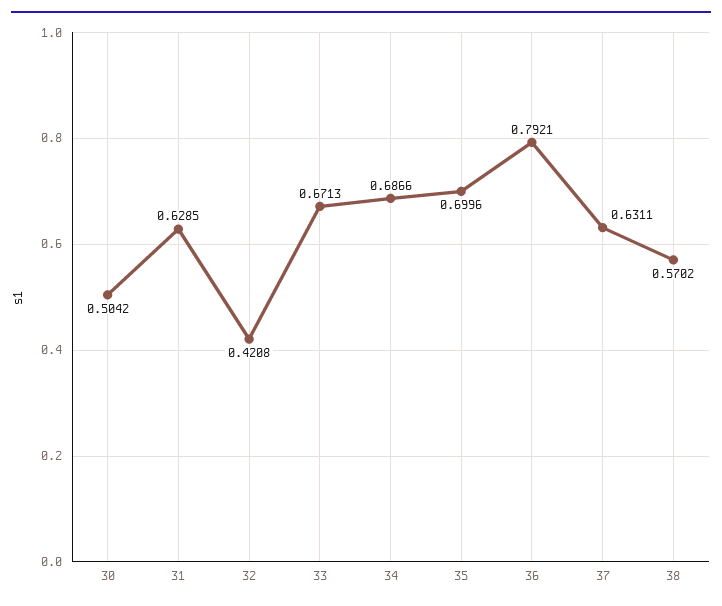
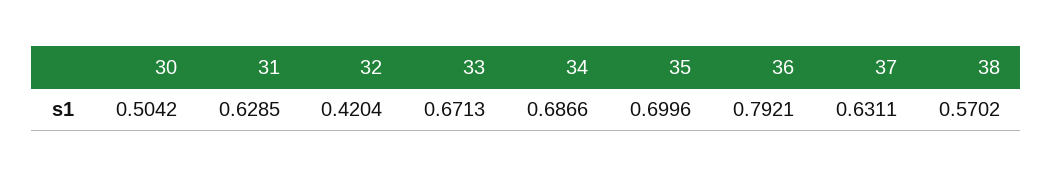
  {
    "30": 0.5042,
    "31": 0.6285,
-   "32": 0.4208,
+   "32": 0.4204,
    "33": 0.6713,
    "34": 0.6866,
    "35": 0.6996,
    "36": 0.7921,
    "37": 0.6311,
    "38": 0.5702
  }

